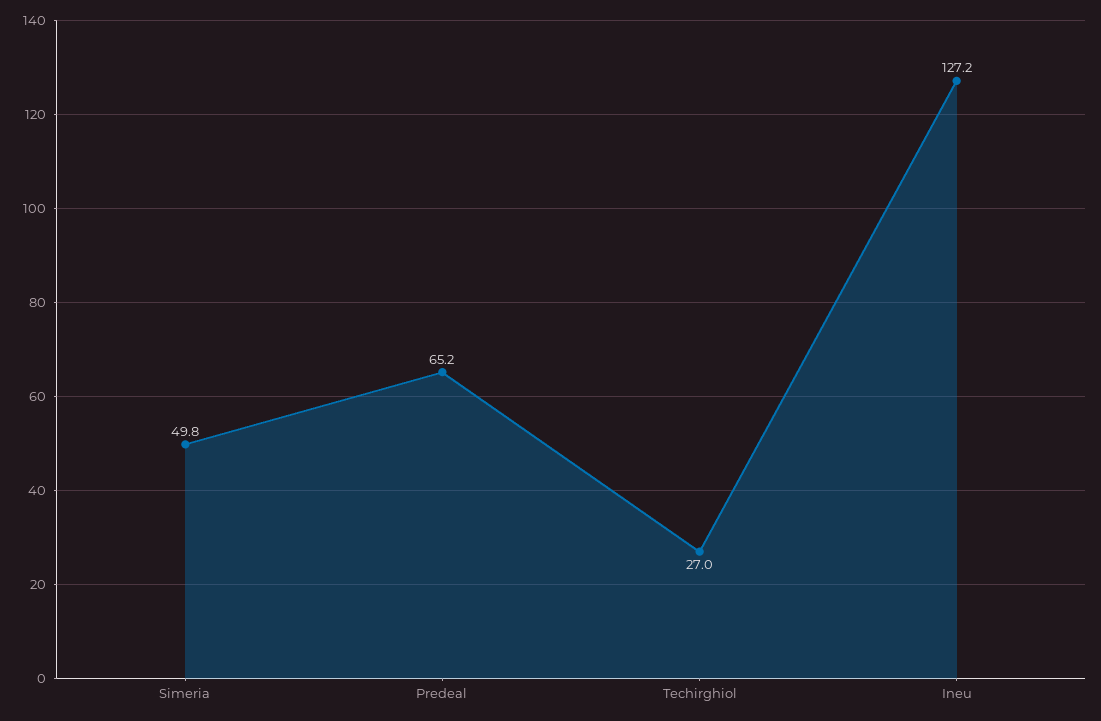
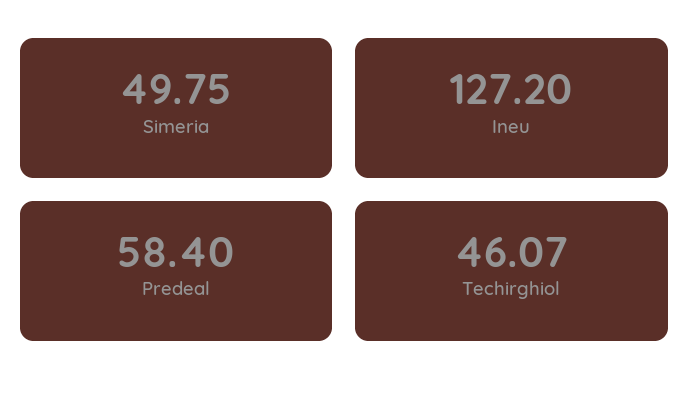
  {
    "Simeria": 49.75,
-   "Predeal": 65.2,
+   "Predeal": 58.4,
-   "Techirghiol": 27,
+   "Techirghiol": 46.07,
    "Ineu": 127.2
  }

